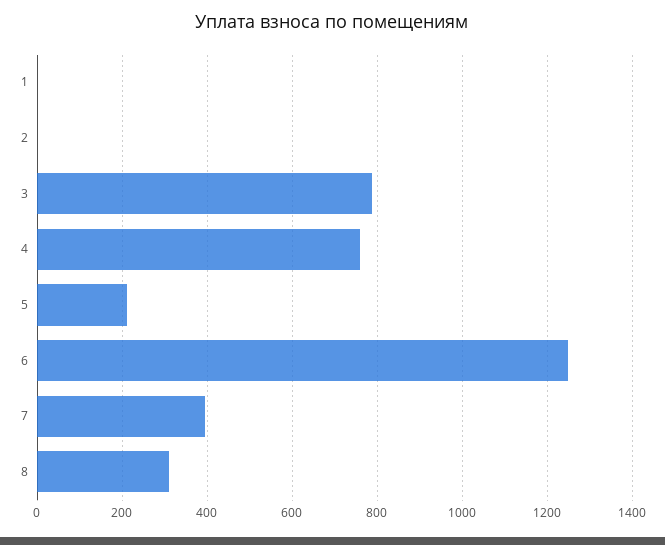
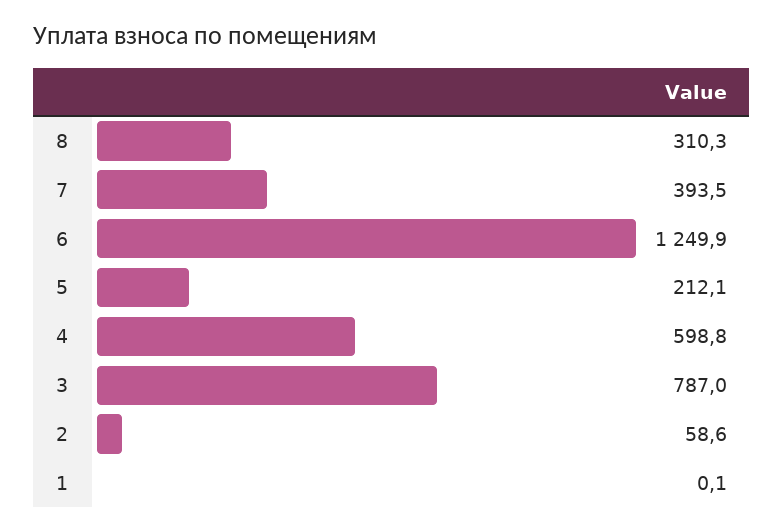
  {
    "1": 0.1,
-   "2": 0,
+   "2": 58.6,
    "3": 787,
-   "4": 760,
+   "4": 598.8,
    "5": 212.1,
    "6": 1249.9,
    "7": 393.5,
    "8": 310.3
  }

